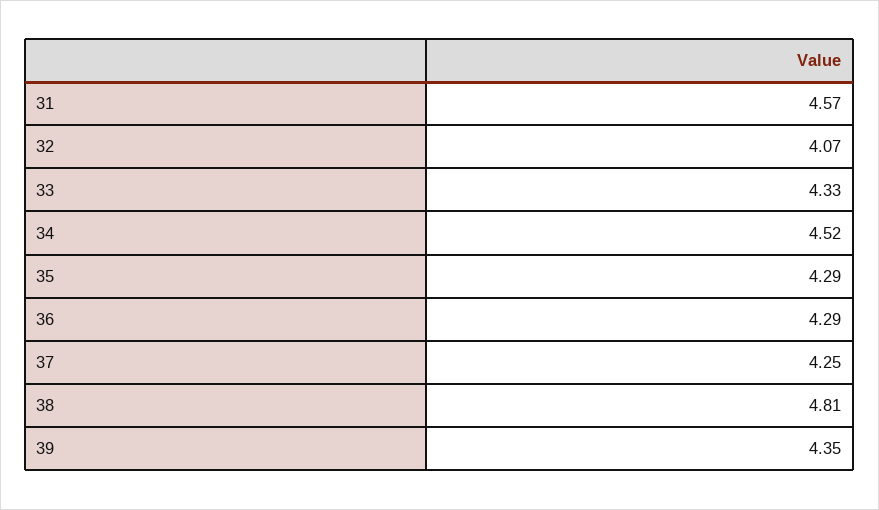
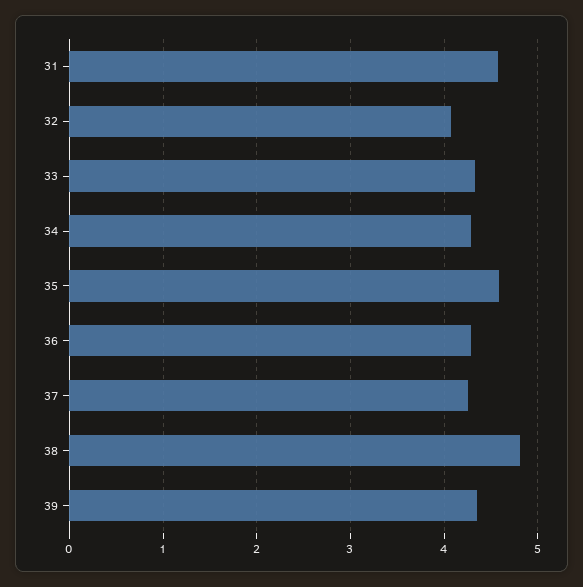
  {
    "31": 4.57,
    "32": 4.07,
    "33": 4.33,
-   "34": 4.52,
+   "34": 4.3,
-   "35": 4.29,
+   "35": 4.6,
    "36": 4.29,
    "37": 4.25,
    "38": 4.81,
    "39": 4.35
  }

